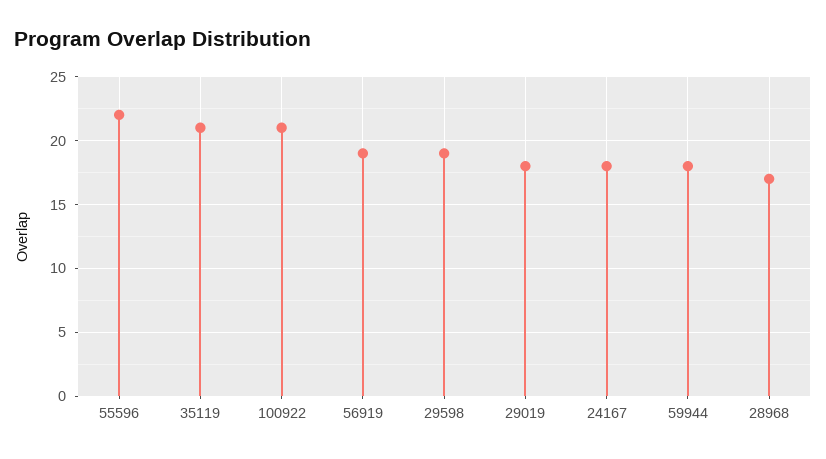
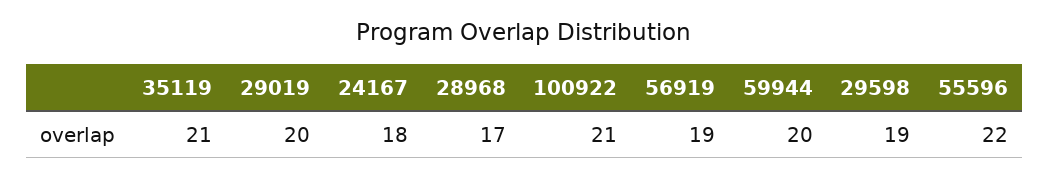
  {
    "55596": 22,
    "35119": 21,
    "100922": 21,
    "56919": 19,
    "29598": 19,
-   "29019": 18,
+   "29019": 20,
    "24167": 18,
-   "59944": 18,
+   "59944": 20,
    "28968": 17
  }

